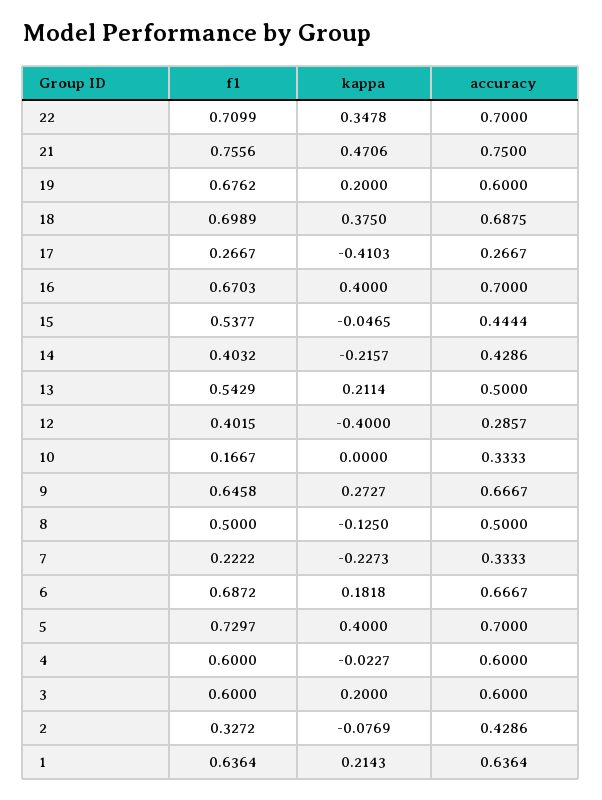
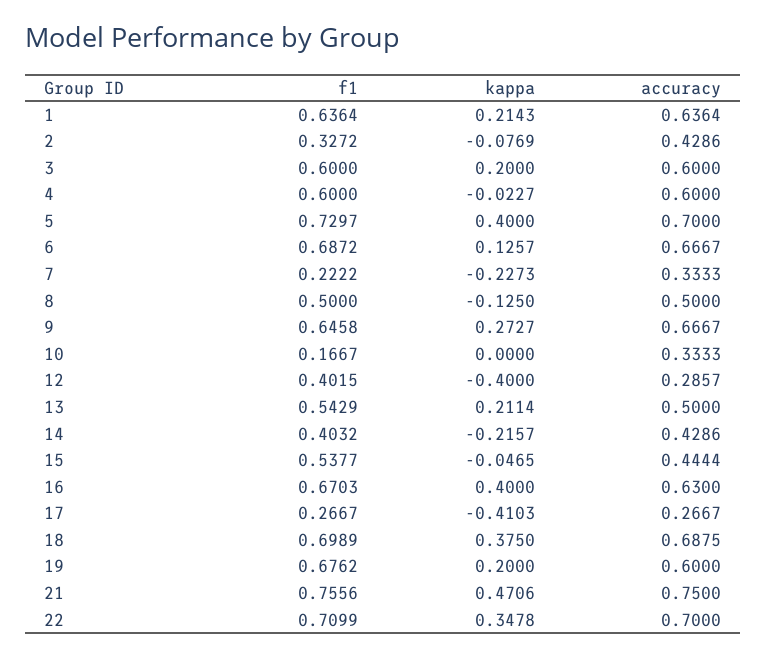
  {
    "f1": {
      "22": 0.7099,
      "21": 0.7556,
      "19": 0.6762,
      "18": 0.6989,
      "17": 0.2667,
      "16": 0.6703,
      "15": 0.5377,
      "14": 0.4032,
      "13": 0.5429,
      "12": 0.4015,
      "10": 0.1667,
      "9": 0.6458,
      "8": 0.5,
      "7": 0.2222,
      "6": 0.6872,
      "5": 0.7297,
      "4": 0.6,
      "3": 0.6,
      "2": 0.3272,
      "1": 0.6364
    },
    "kappa": {
      "22": 0.3478,
      "21": 0.4706,
      "19": 0.2,
      "18": 0.375,
      "17": -0.4103,
      "16": 0.4,
      "15": -0.0465,
      "14": -0.2157,
      "13": 0.2114,
      "12": -0.4,
      "10": 0,
      "9": 0.2727,
      "8": -0.125,
      "7": -0.2273,
-     "6": 0.1818,
+     "6": 0.1257,
      "5": 0.4,
      "4": -0.0227,
      "3": 0.2,
      "2": -0.0769,
      "1": 0.2143
    },
    "accuracy": {
      "22": 0.7,
      "21": 0.75,
      "19": 0.6,
      "18": 0.6875,
      "17": 0.2667,
-     "16": 0.7,
+     "16": 0.63,
      "15": 0.4444,
      "14": 0.4286,
      "13": 0.5,
      "12": 0.2857,
      "10": 0.3333,
      "9": 0.6667,
      "8": 0.5,
      "7": 0.3333,
      "6": 0.6667,
      "5": 0.7,
      "4": 0.6,
      "3": 0.6,
      "2": 0.4286,
      "1": 0.6364
    }
  }

